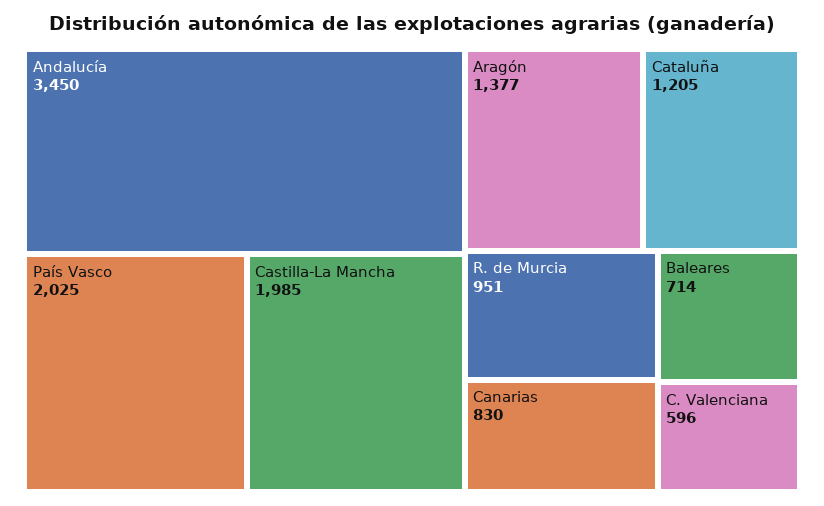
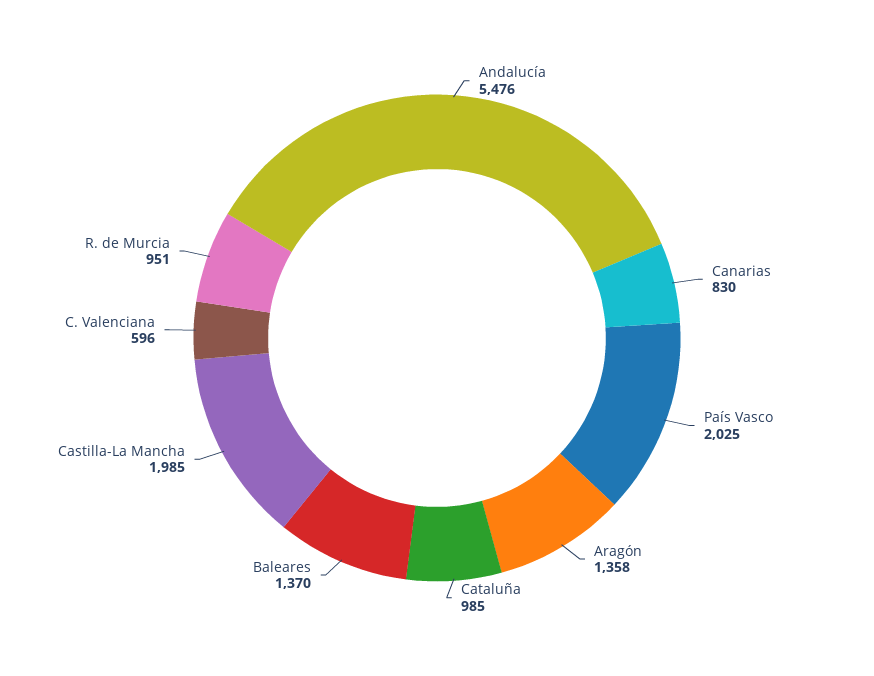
  {
-   "Andalucía": 3450,
+   "Andalucía": 5476,
    "País Vasco": 2025,
    "Castilla-La Mancha": 1985,
-   "Aragón": 1377,
+   "Aragón": 1358,
-   "Cataluña": 1205,
+   "Cataluña": 985,
    "R. de Murcia": 951,
    "Canarias": 830,
-   "Baleares": 714,
+   "Baleares": 1370,
    "C. Valenciana": 596
  }

